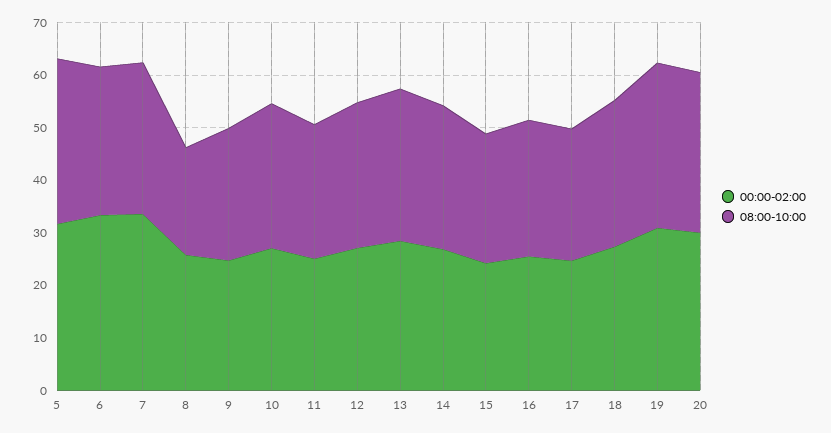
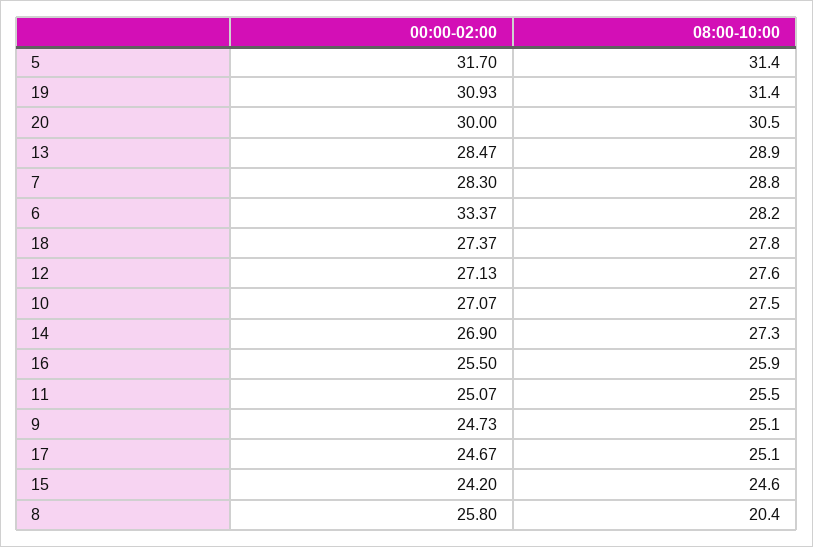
  {
    "00:00-02:00": {
      "5": 31.7,
      "6": 33.37,
-     "7": 34,
+     "7": 28.3,
      "8": 25.8,
      "9": 24.73,
      "10": 27.07,
      "11": 25.07,
      "12": 27.13,
      "13": 28.47,
      "14": 26.9,
      "15": 24.2,
      "16": 25.5,
      "17": 24.67,
      "18": 27.37,
      "19": 30.93,
      "20": 30
    },
    "08:00-10:00": {
      "5": 31.4,
      "6": 28.2,
      "7": 28.8,
      "8": 20.4,
      "9": 25.1,
      "10": 27.5,
      "11": 25.5,
      "12": 27.6,
      "13": 28.9,
      "14": 27.3,
      "15": 24.6,
      "16": 25.9,
      "17": 25.1,
      "18": 27.8,
      "19": 31.4,
      "20": 30.5
    }
  }

